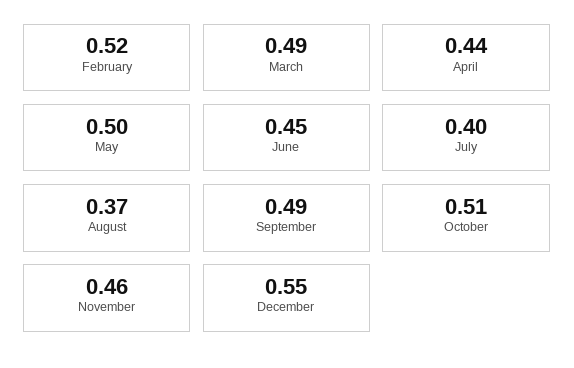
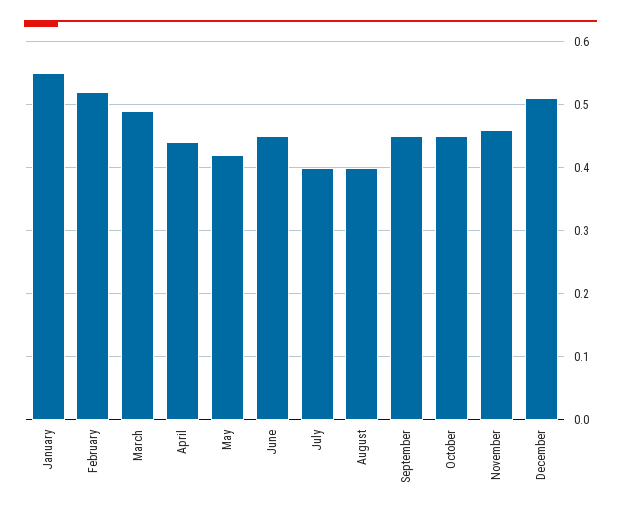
  {
    "February": 0.52,
    "March": 0.49,
    "April": 0.44,
-   "May": 0.5,
+   "May": 0.42,
    "June": 0.45,
    "July": 0.4,
-   "August": 0.37,
+   "August": 0.4,
-   "September": 0.49,
+   "September": 0.45,
-   "October": 0.51,
+   "October": 0.45,
    "November": 0.46,
-   "December": 0.55
+   "December": 0.51,
+   "January": 0.55
  }

